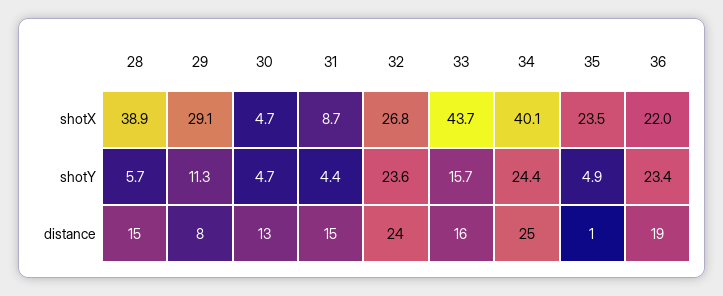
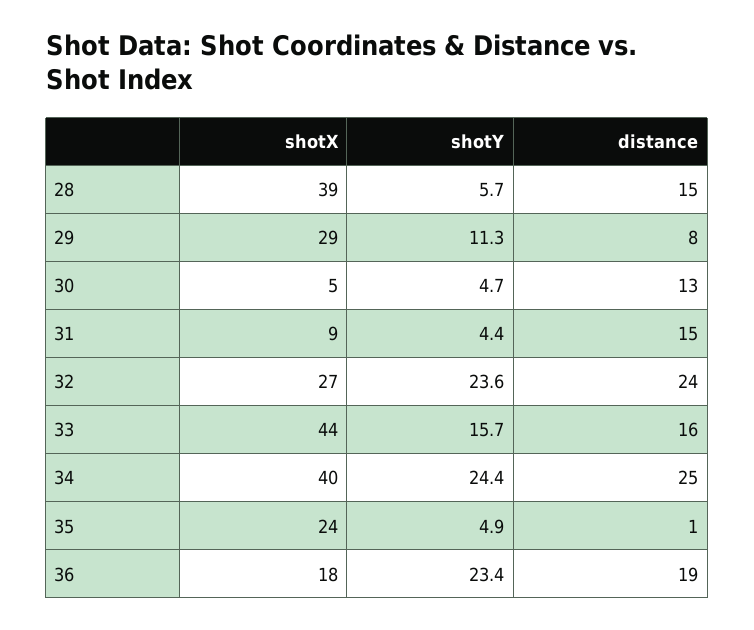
  {
    "28": {
      "shotX": 38.9,
      "shotY": 5.7,
      "distance": 15
    },
    "29": {
      "shotX": 29.1,
      "shotY": 11.3,
      "distance": 8
    },
    "30": {
      "shotX": 4.7,
      "shotY": 4.7,
      "distance": 13
    },
    "31": {
      "shotX": 8.7,
      "shotY": 4.4,
      "distance": 15
    },
    "32": {
      "shotX": 26.8,
      "shotY": 23.6,
      "distance": 24
    },
    "33": {
      "shotX": 43.7,
      "shotY": 15.7,
      "distance": 16
    },
    "34": {
      "shotX": 40.1,
      "shotY": 24.4,
      "distance": 25
    },
    "35": {
      "shotX": 23.5,
      "shotY": 4.9,
      "distance": 1
    },
    "36": {
-     "shotX": 22,
+     "shotX": 18,
      "shotY": 23.4,
      "distance": 19
    }
  }

